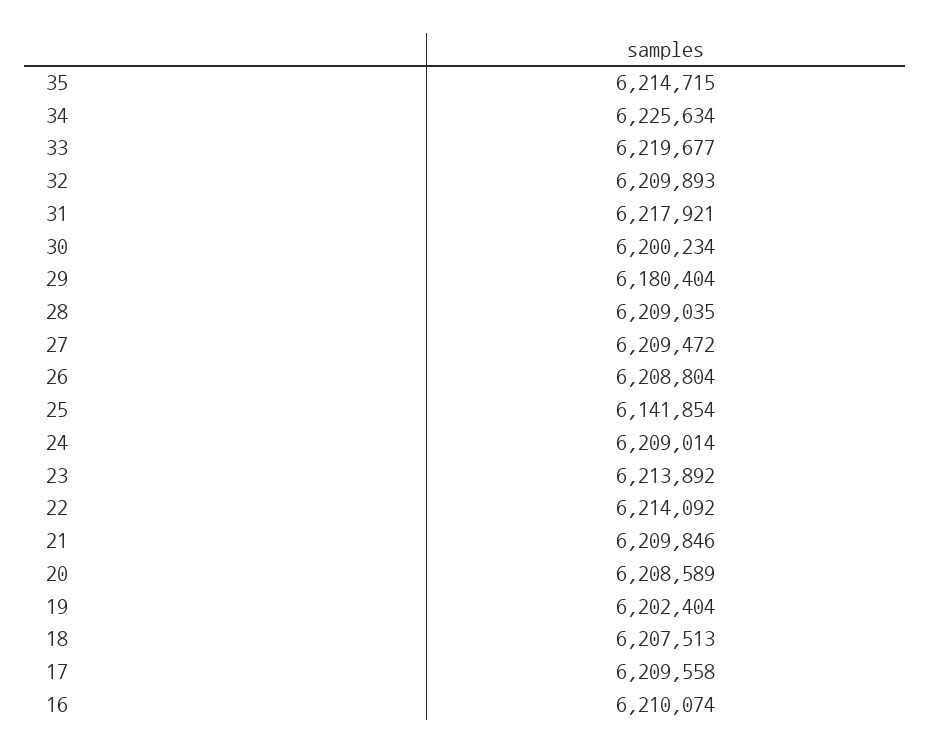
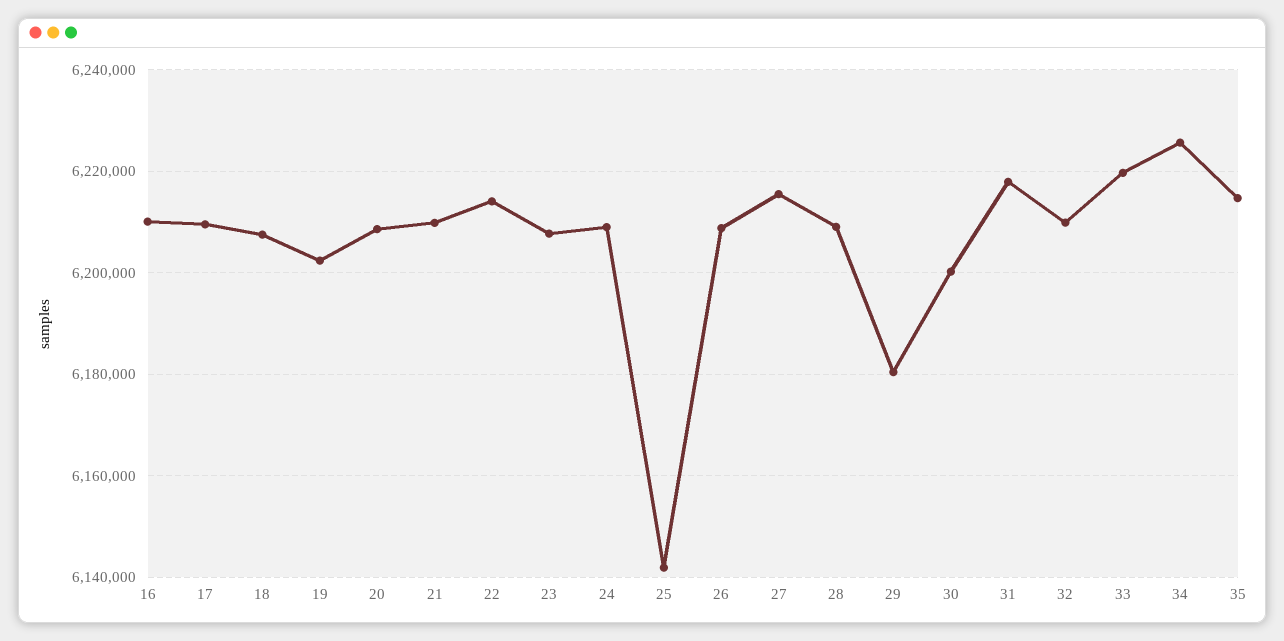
  {
    "35": 6214715,
    "34": 6225634,
    "33": 6219677,
    "32": 6209893,
    "31": 6217921,
    "30": 6200234,
    "29": 6180404,
    "28": 6209035,
-   "27": 6209472,
+   "27": 6216000,
    "26": 6208804,
    "25": 6141854,
    "24": 6209014,
-   "23": 6213892,
+   "23": 6208000,
    "22": 6214092,
    "21": 6209846,
    "20": 6208589,
    "19": 6202404,
    "18": 6207513,
    "17": 6209558,
    "16": 6210074
  }

